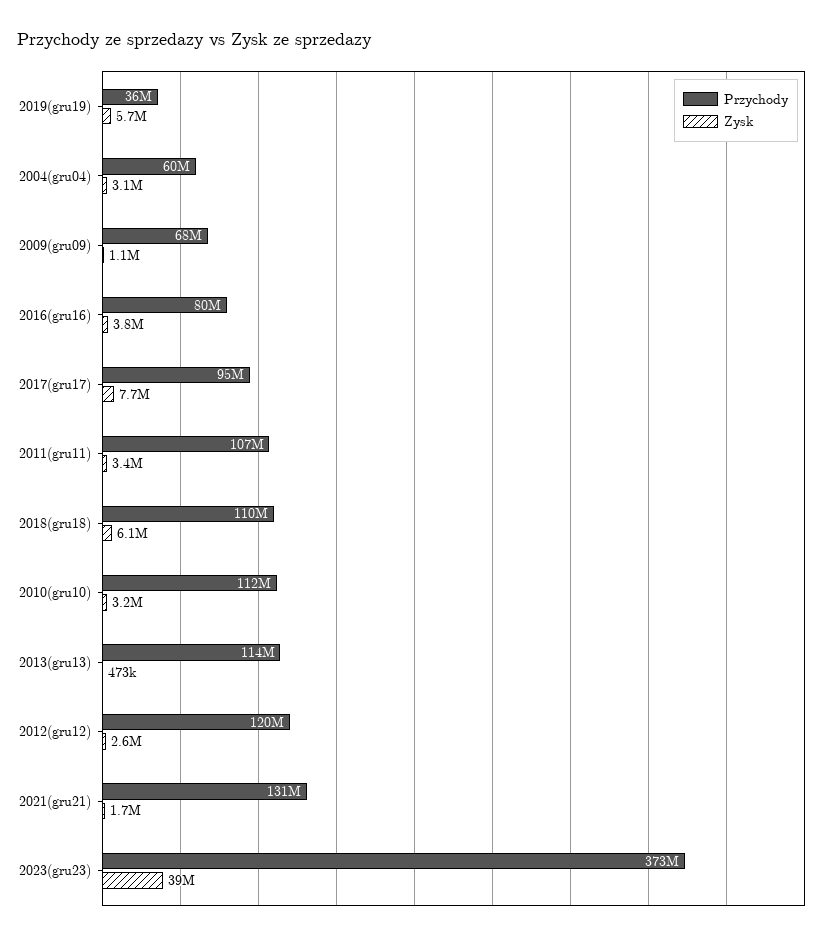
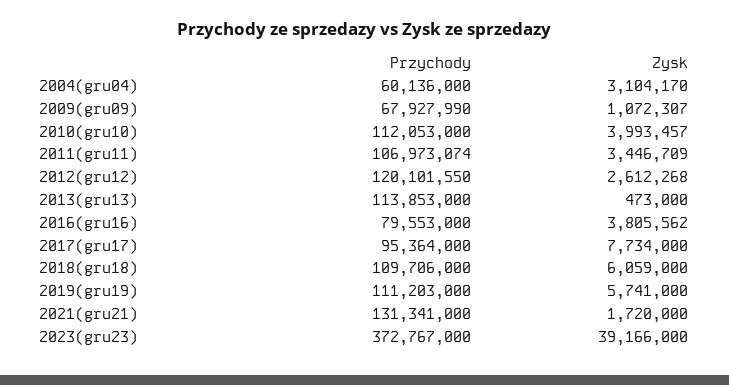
  {
    "Przychody": {
-     "2019(gru19)": 36000000,
+     "2019(gru19)": 111203000,
      "2004(gru04)": 60136000,
      "2009(gru09)": 67927990,
      "2016(gru16)": 79553000,
      "2017(gru17)": 95364000,
      "2011(gru11)": 106973074,
      "2018(gru18)": 109706000,
      "2010(gru10)": 112053000,
      "2013(gru13)": 113853000,
      "2012(gru12)": 120101550,
      "2021(gru21)": 131341000,
      "2023(gru23)": 372767000
    },
    "Zysk": {
      "2019(gru19)": 5741000,
      "2004(gru04)": 3104170,
      "2009(gru09)": 1072307,
      "2016(gru16)": 3805562,
      "2017(gru17)": 7734000,
      "2011(gru11)": 3446709,
      "2018(gru18)": 6059000,
-     "2010(gru10)": 3200000,
+     "2010(gru10)": 3993457,
      "2013(gru13)": 473000,
      "2012(gru12)": 2612268,
      "2021(gru21)": 1720000,
      "2023(gru23)": 39166000
    }
  }

